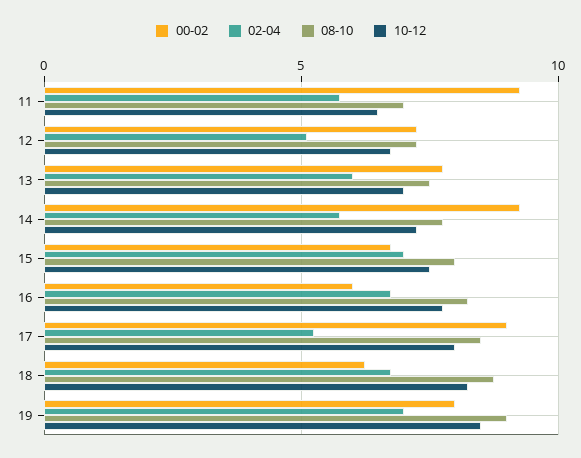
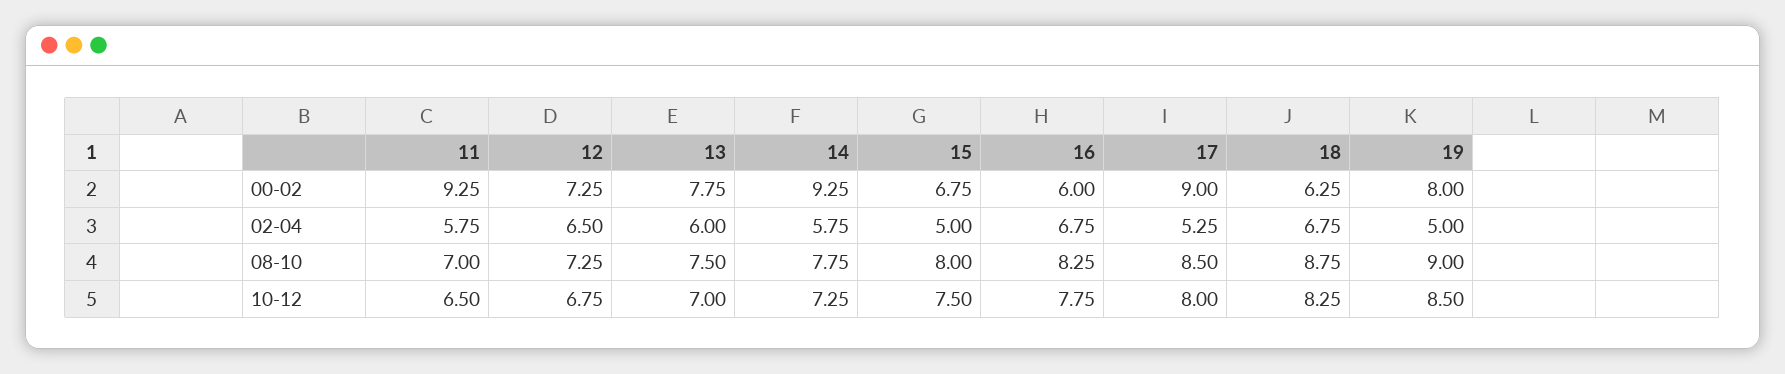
  {
    "00-02": {
      "11": 9.25,
      "12": 7.25,
      "13": 7.75,
      "14": 9.25,
      "15": 6.75,
      "16": 6,
      "17": 9,
      "18": 6.25,
      "19": 8
    },
    "02-04": {
      "11": 5.75,
-     "12": 5,
+     "12": 6.5,
      "13": 6,
      "14": 5.75,
-     "15": 7,
+     "15": 5,
      "16": 6.75,
      "17": 5.25,
      "18": 6.75,
-     "19": 7
+     "19": 5
    },
    "08-10": {
      "11": 7,
      "12": 7.25,
      "13": 7.5,
      "14": 7.75,
      "15": 8,
      "16": 8.25,
      "17": 8.5,
      "18": 8.75,
      "19": 9
    },
    "10-12": {
      "11": 6.5,
      "12": 6.75,
      "13": 7,
      "14": 7.25,
      "15": 7.5,
      "16": 7.75,
      "17": 8,
      "18": 8.25,
      "19": 8.5
    }
  }

